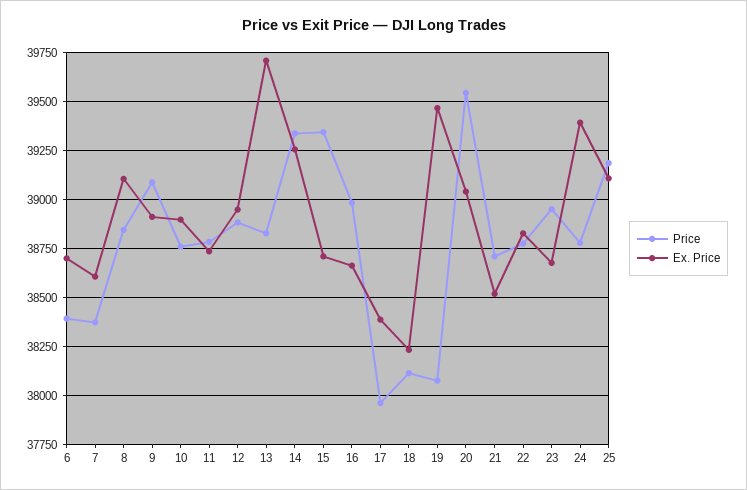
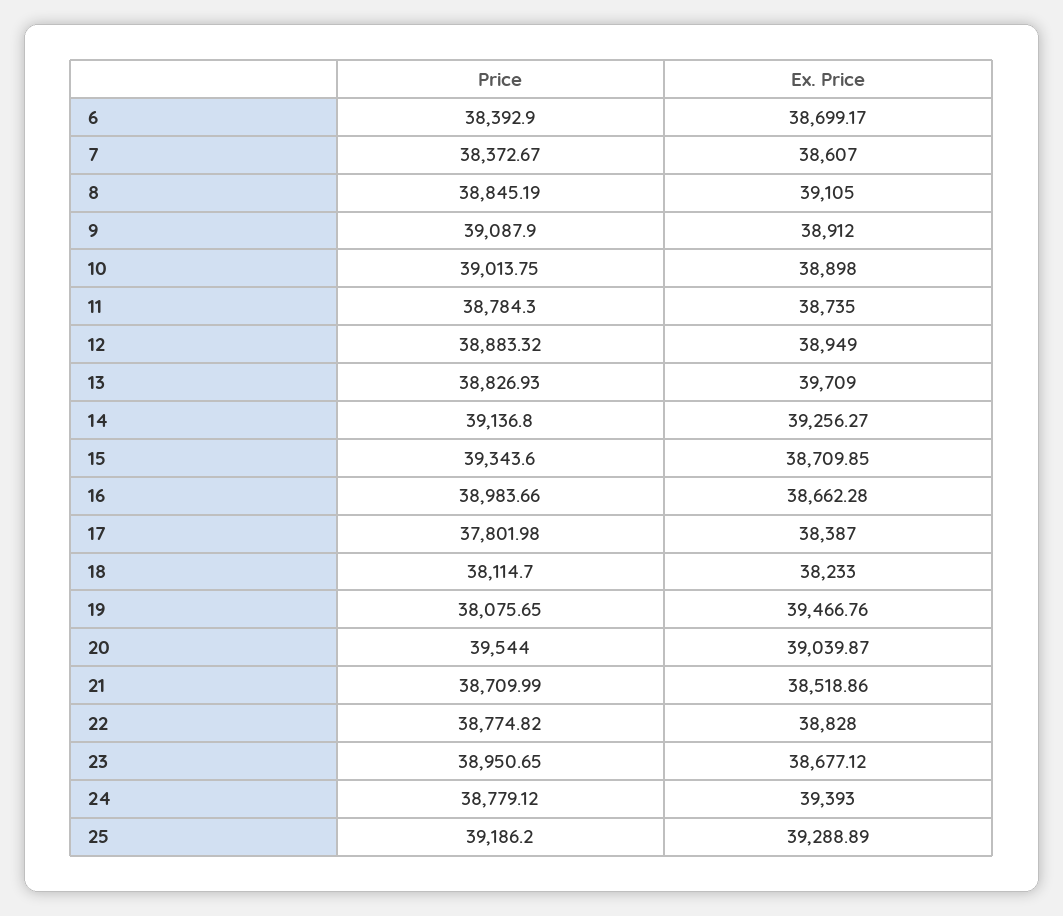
  {
    "Price": {
      "6": 38392.9,
      "7": 38372.67,
      "8": 38845.19,
      "9": 39087.9,
-     "10": 38750,
+     "10": 39013.75,
      "11": 38784.3,
      "12": 38883.32,
      "13": 38826.93,
-     "14": 39350,
+     "14": 39136.8,
      "15": 39343.6,
      "16": 38983.66,
-     "17": 37950,
+     "17": 37801.98,
      "18": 38114.7,
      "19": 38075.65,
      "20": 39544,
      "21": 38709.99,
      "22": 38774.82,
      "23": 38950.65,
      "24": 38779.12,
      "25": 39186.2
    },
    "Ex. Price": {
      "6": 38699.17,
      "7": 38607,
      "8": 39105,
      "9": 38912,
      "10": 38898,
      "11": 38735,
      "12": 38949,
      "13": 39709,
      "14": 39256.27,
      "15": 38709.85,
      "16": 38662.28,
      "17": 38387,
      "18": 38233,
      "19": 39466.76,
      "20": 39039.87,
      "21": 38518.86,
      "22": 38828,
      "23": 38677.12,
      "24": 39393,
-     "25": 39100
+     "25": 39288.89
    }
  }

